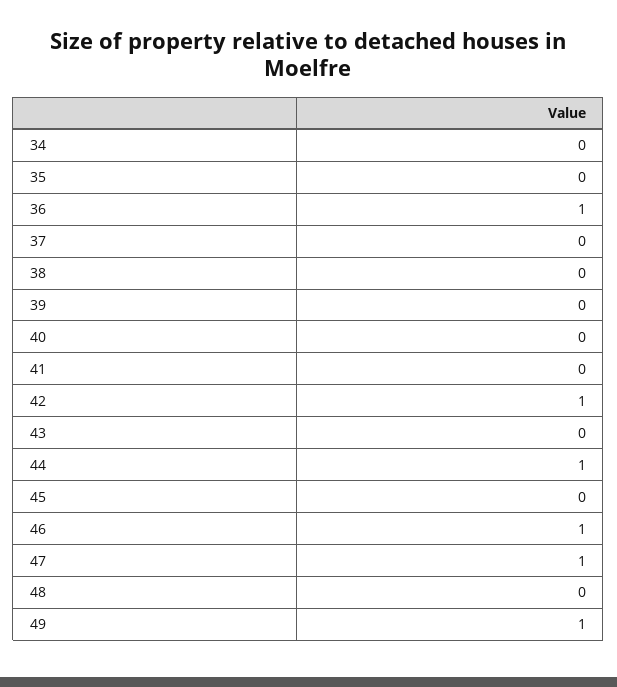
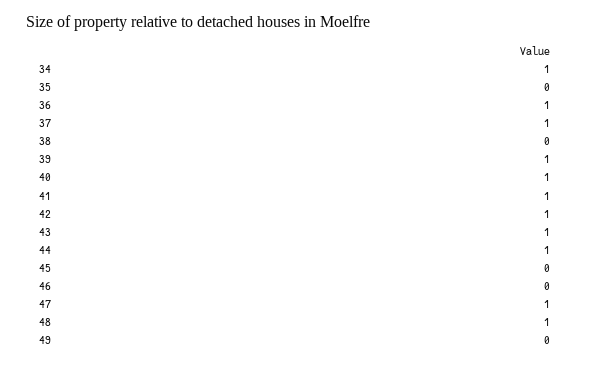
  {
-   "34": 0,
+   "34": 1,
    "35": 0,
    "36": 1,
-   "37": 0,
+   "37": 1,
    "38": 0,
-   "39": 0,
+   "39": 1,
-   "40": 0,
+   "40": 1,
-   "41": 0,
+   "41": 1,
    "42": 1,
-   "43": 0,
+   "43": 1,
    "44": 1,
    "45": 0,
-   "46": 1,
+   "46": 0,
    "47": 1,
-   "48": 0,
+   "48": 1,
-   "49": 1
+   "49": 0
  }

